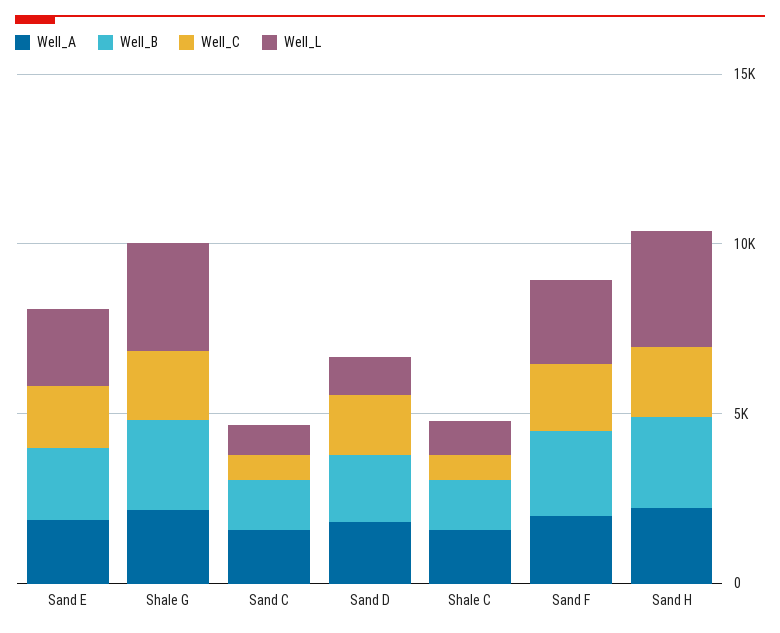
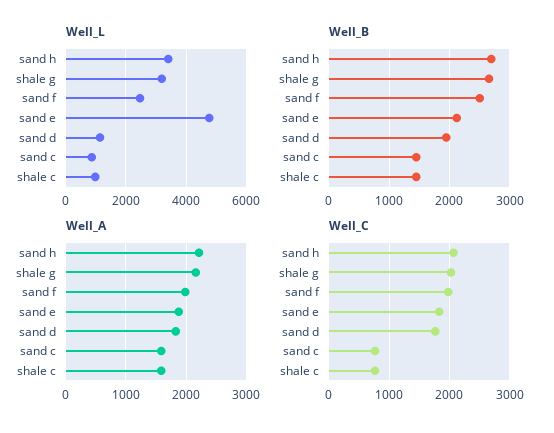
  {
    "Well_A": {
      "Sand E": 1900,
      "Shale G": 2200,
      "Sand C": 1600,
      "Sand D": 1800,
      "Shale C": 1600,
      "Sand F": 2000,
      "Sand H": 2200
    },
    "Well_B": {
      "Sand E": 2100,
      "Shale G": 2700,
      "Sand C": 1500,
      "Sand D": 1900,
      "Shale C": 1500,
      "Sand F": 2500,
      "Sand H": 2700
    },
    "Well_C": {
      "Sand E": 1800,
      "Shale G": 2000,
      "Sand C": 800,
      "Sand D": 1800,
      "Shale C": 800,
      "Sand F": 2000,
      "Sand H": 2100
    },
    "Well_L": {
-     "Sand E": 2000,
+     "Sand E": 4800,
      "Shale G": 3200,
      "Sand C": 800,
      "Sand D": 1200,
      "Shale C": 1000,
      "Sand F": 2400,
      "Sand H": 3400
    }
  }

